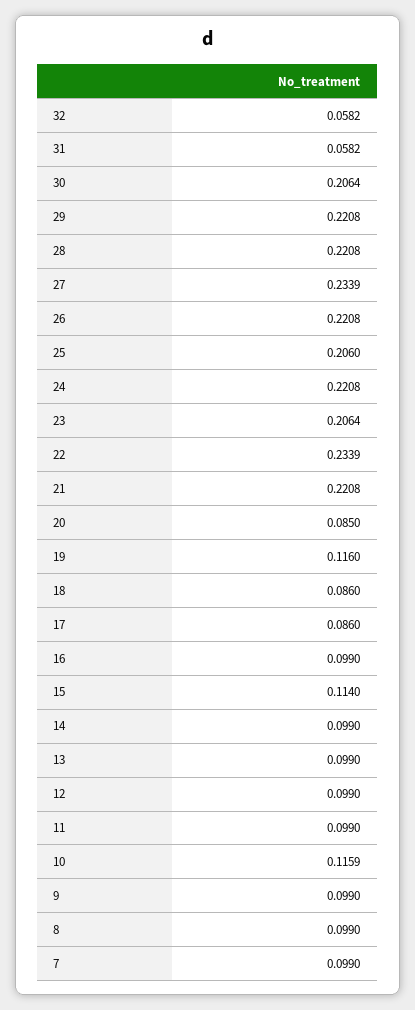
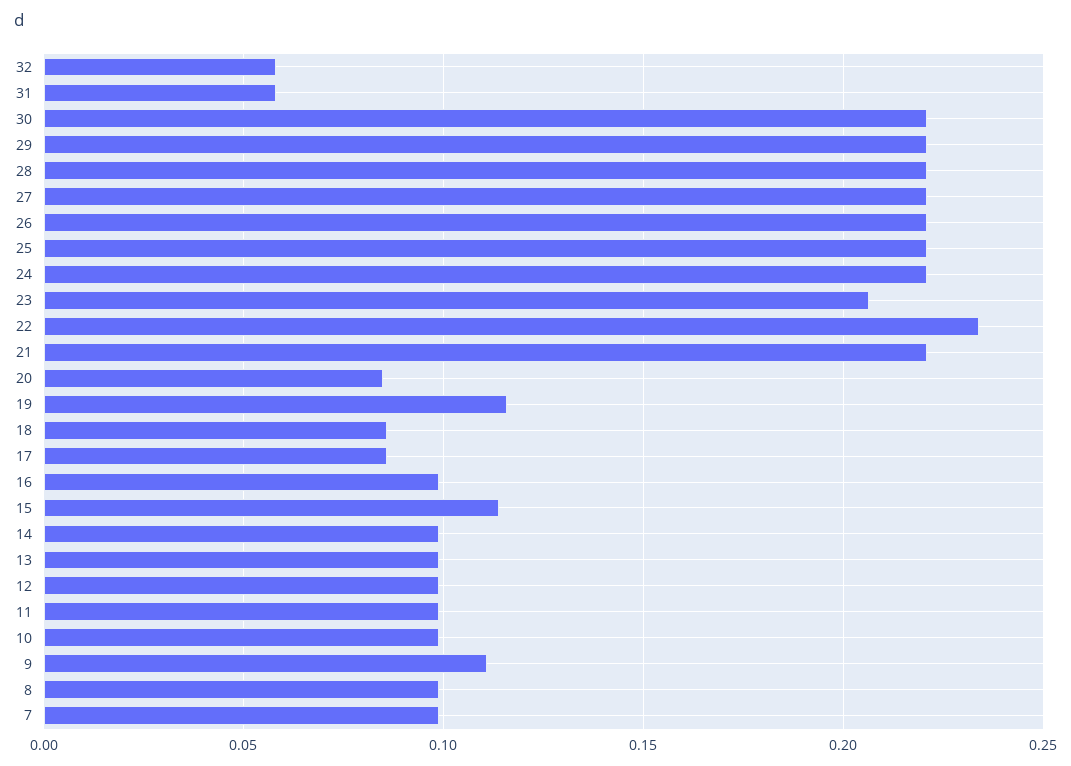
  {
    "32": 0.0582,
    "31": 0.0582,
-   "30": 0.2064,
+   "30": 0.22,
    "29": 0.2208,
    "28": 0.2208,
-   "27": 0.2339,
+   "27": 0.22,
    "26": 0.2208,
-   "25": 0.206,
+   "25": 0.22,
    "24": 0.2208,
    "23": 0.2064,
    "22": 0.2339,
    "21": 0.2208,
    "20": 0.085,
    "19": 0.116,
    "18": 0.086,
    "17": 0.086,
    "16": 0.099,
    "15": 0.114,
    "14": 0.099,
    "13": 0.099,
    "12": 0.099,
    "11": 0.099,
-   "10": 0.1159,
+   "10": 0.1,
-   "9": 0.099,
+   "9": 0.11,
    "8": 0.099,
    "7": 0.099
  }

